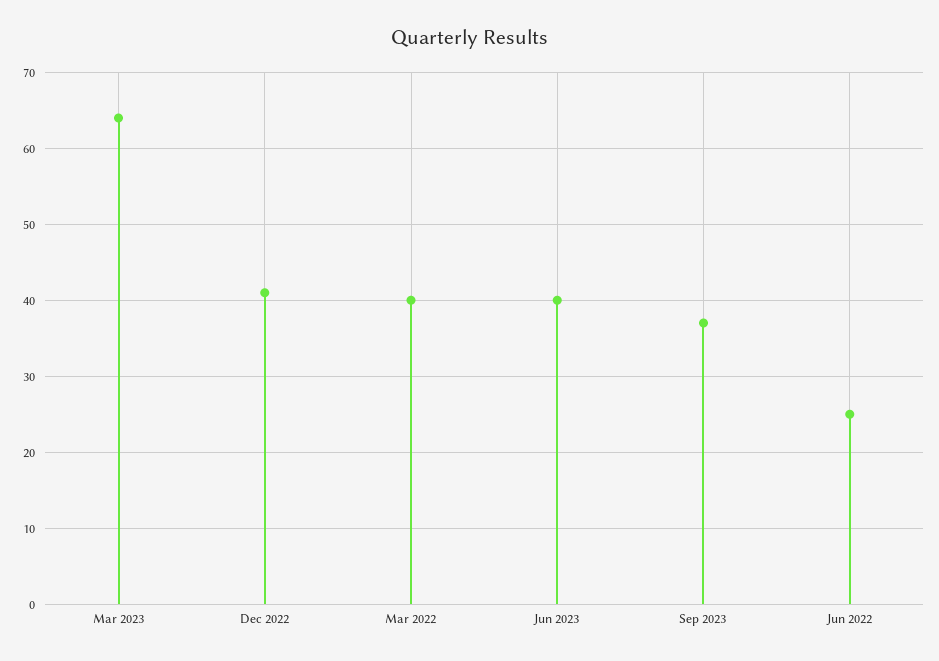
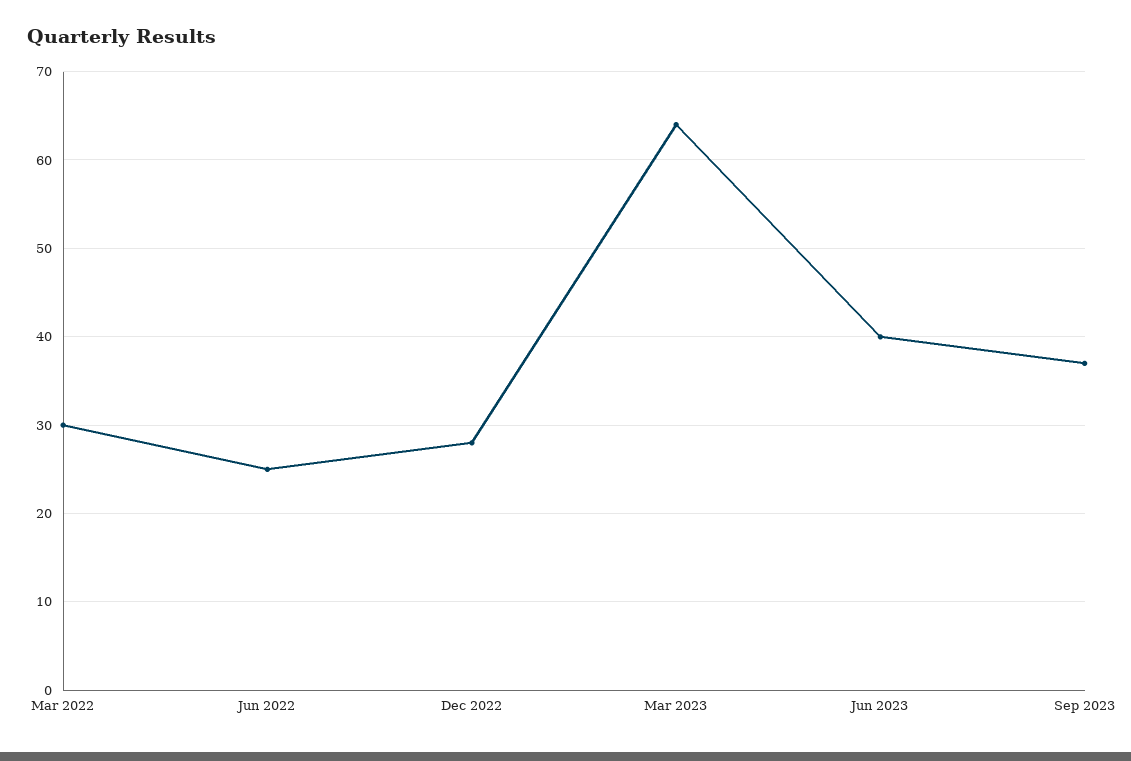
  {
    "Mar 2023": 64,
-   "Dec 2022": 41,
+   "Dec 2022": 28,
-   "Mar 2022": 40,
+   "Mar 2022": 30,
    "Jun 2023": 40,
    "Sep 2023": 37,
    "Jun 2022": 25
  }

